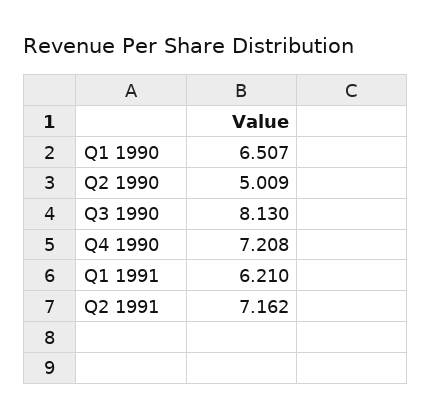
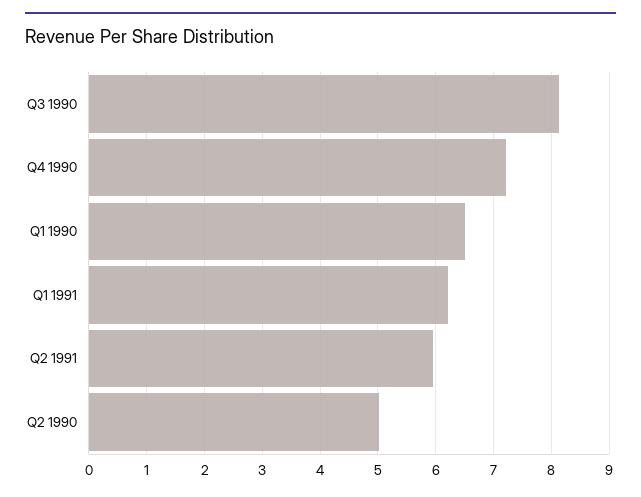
  {
    "Q1 1990": 6.507,
    "Q2 1990": 5.009,
    "Q3 1990": 8.13,
    "Q4 1990": 7.208,
    "Q1 1991": 6.21,
-   "Q2 1991": 7.162
+   "Q2 1991": 6
  }

